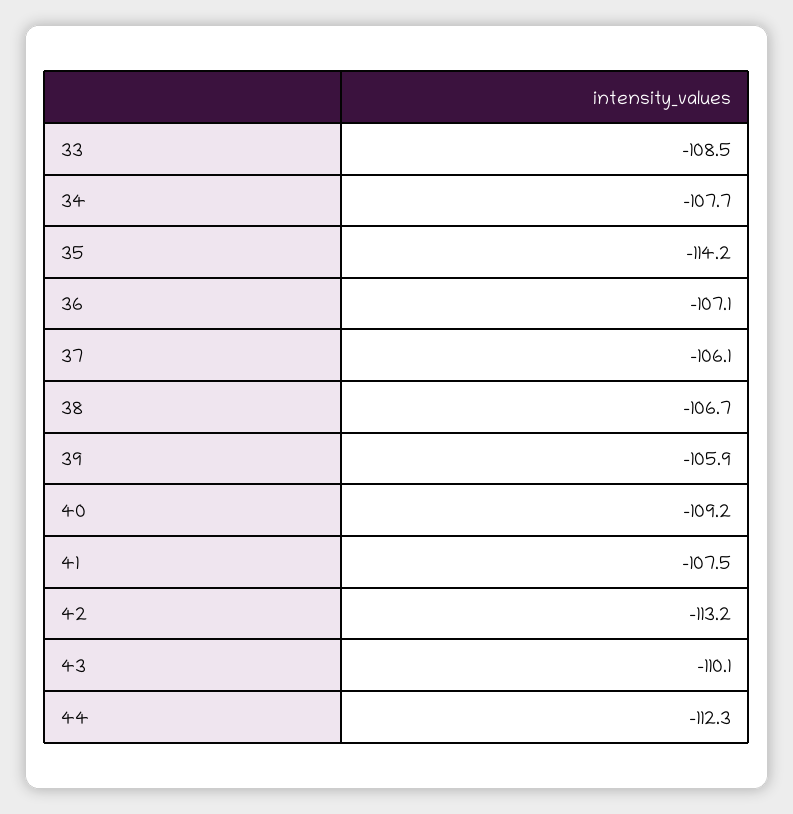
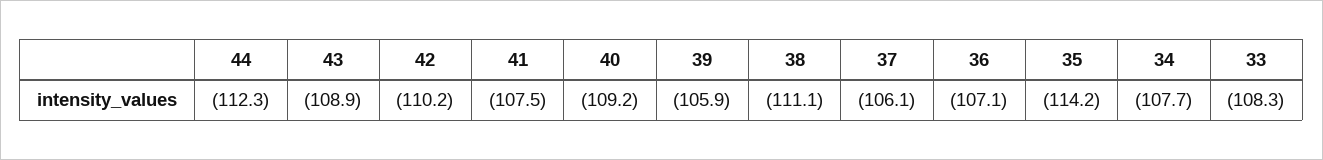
  {
-   "33": -108.5,
+   "33": -108.3,
    "34": -107.7,
    "35": -114.2,
    "36": -107.1,
    "37": -106.1,
-   "38": -106.7,
+   "38": -111.1,
    "39": -105.9,
    "40": -109.2,
    "41": -107.5,
-   "42": -113.2,
+   "42": -110.2,
-   "43": -110.1,
+   "43": -108.9,
    "44": -112.3
  }

